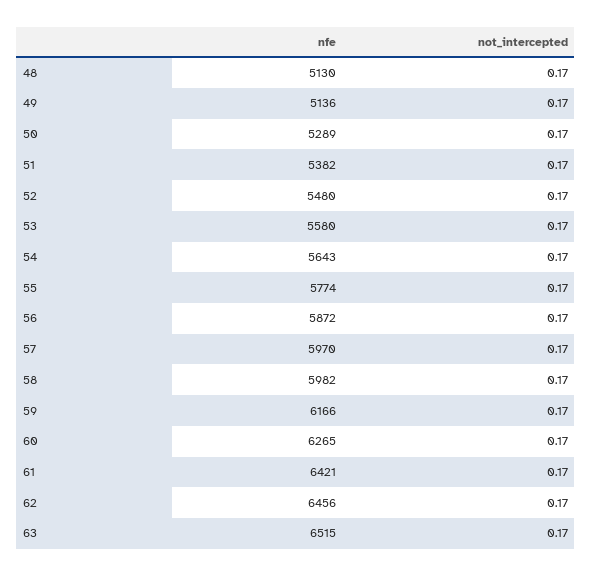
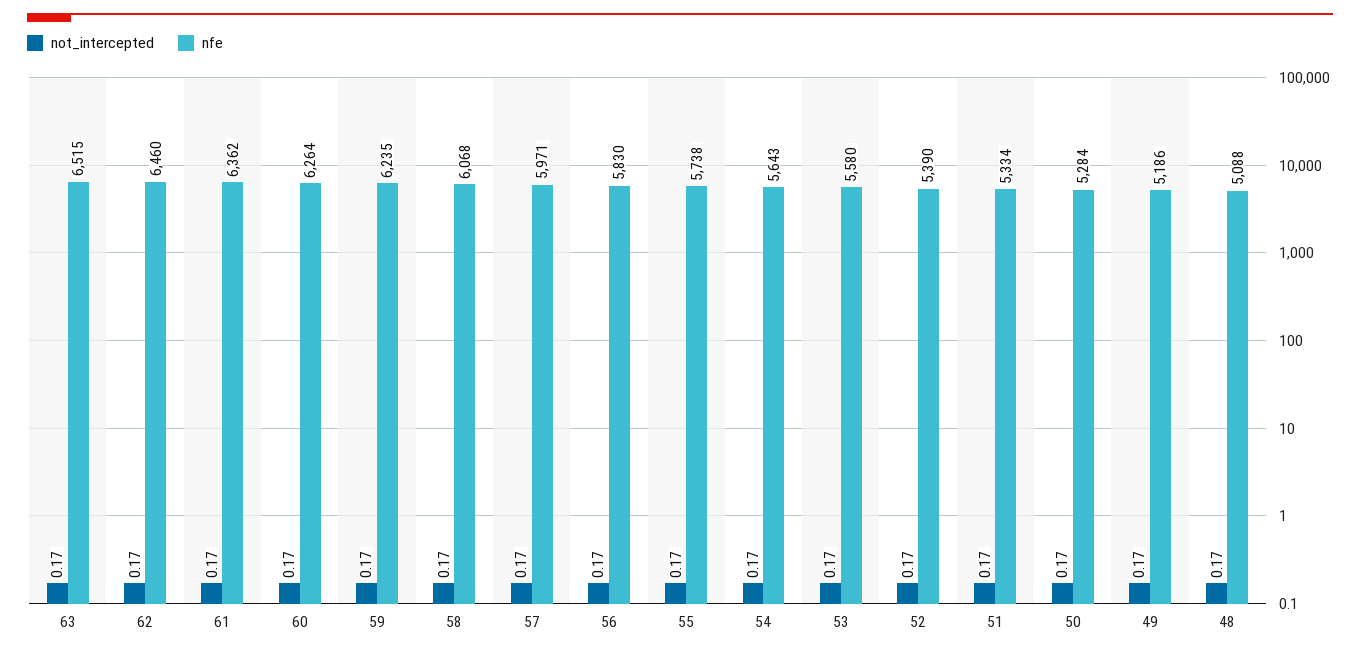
  {
    "nfe": {
-     "48": 5130,
+     "48": 5088,
-     "49": 5136,
+     "49": 5186,
-     "50": 5289,
+     "50": 5284,
-     "51": 5382,
+     "51": 5334,
-     "52": 5480,
+     "52": 5390,
      "53": 5580,
      "54": 5643,
-     "55": 5774,
+     "55": 5738,
-     "56": 5872,
+     "56": 5830,
-     "57": 5970,
+     "57": 5971,
-     "58": 5982,
+     "58": 6068,
-     "59": 6166,
+     "59": 6235,
-     "60": 6265,
+     "60": 6264,
-     "61": 6421,
+     "61": 6362,
-     "62": 6456,
+     "62": 6460,
      "63": 6515
    },
    "not_intercepted": {
      "48": 0.17,
      "49": 0.17,
      "50": 0.17,
      "51": 0.17,
      "52": 0.17,
      "53": 0.17,
      "54": 0.17,
      "55": 0.17,
      "56": 0.17,
      "57": 0.17,
      "58": 0.17,
      "59": 0.17,
      "60": 0.17,
      "61": 0.17,
      "62": 0.17,
      "63": 0.17
    }
  }

